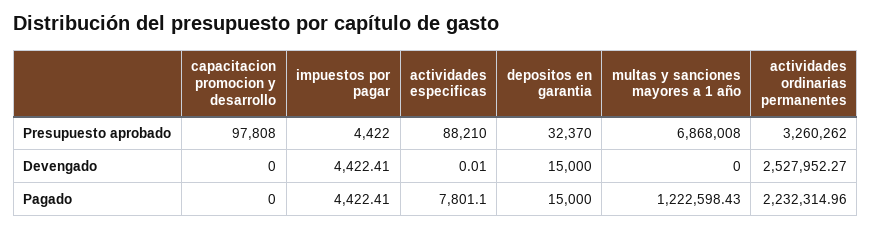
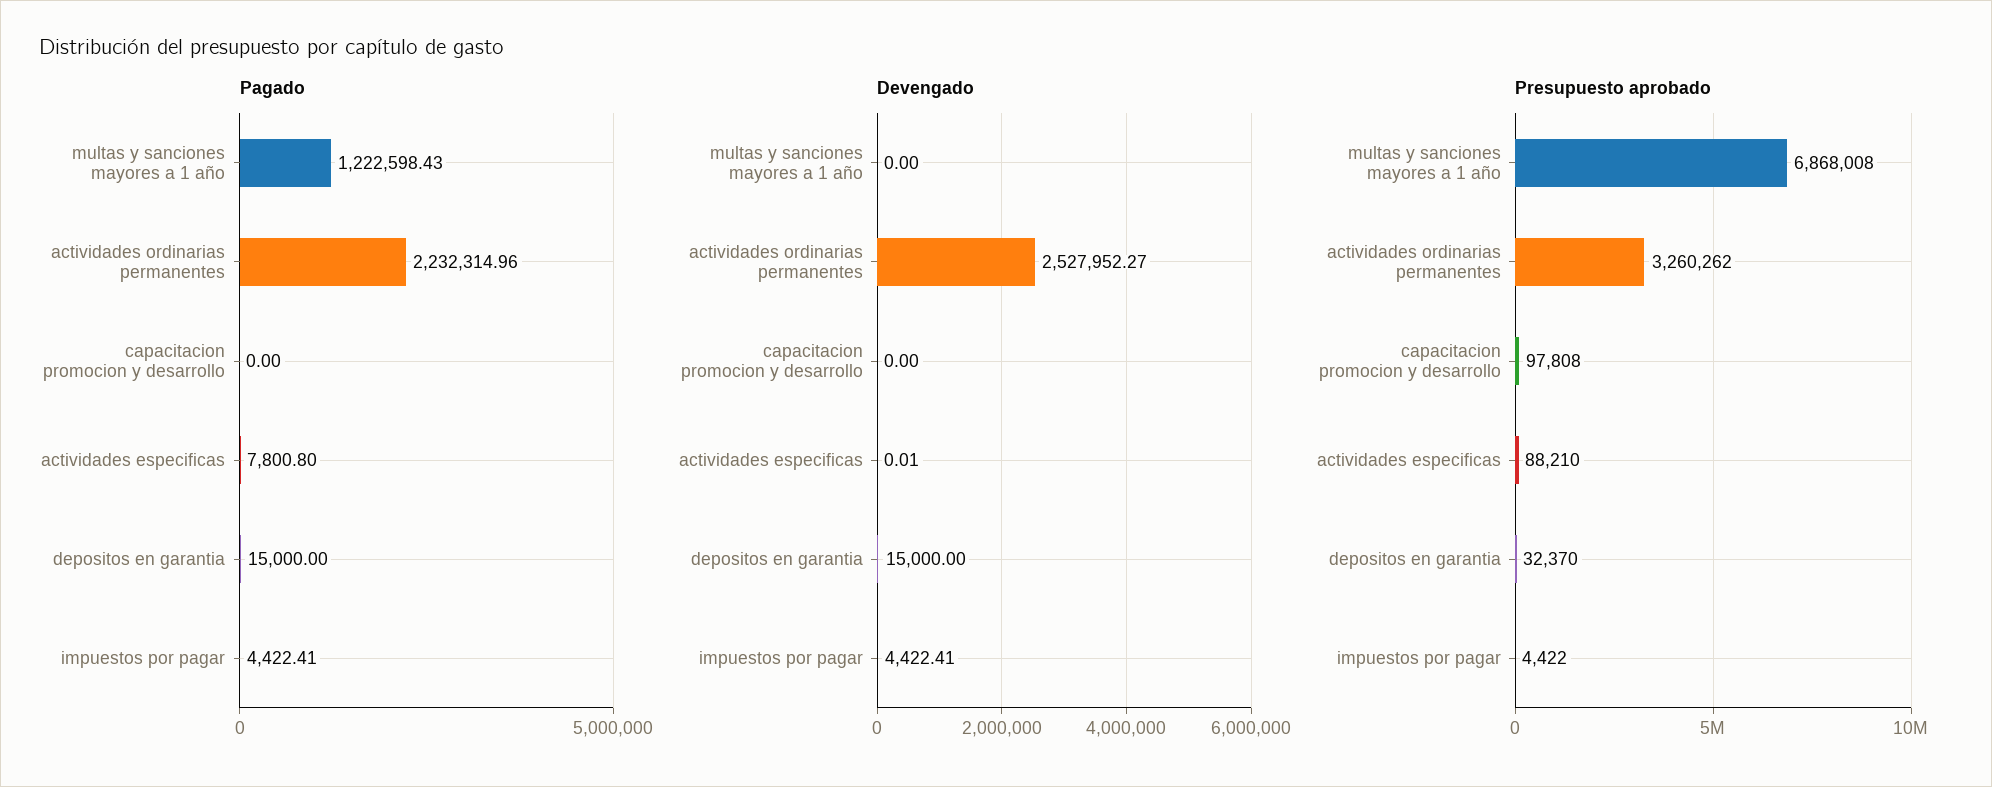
  {
    "Presupuesto aprobado": {
      "capacitacion promocion y desarrollo": 97808,
      "impuestos por pagar": 4422,
      "actividades especificas": 88210,
      "depositos en garantia": 32370,
      "multas y sanciones mayores a 1 año": 6868008,
      "actividades ordinarias permanentes": 3260262
    },
    "Devengado": {
      "capacitacion promocion y desarrollo": 0,
      "impuestos por pagar": 4422.41,
      "actividades especificas": 0.01,
      "depositos en garantia": 15000,
      "multas y sanciones mayores a 1 año": 0,
      "actividades ordinarias permanentes": 2527952.27
    },
    "Pagado": {
      "capacitacion promocion y desarrollo": 0,
      "impuestos por pagar": 4422.41,
-     "actividades especificas": 7801.1,
+     "actividades especificas": 7800.8,
      "depositos en garantia": 15000,
      "multas y sanciones mayores a 1 año": 1222598.43,
      "actividades ordinarias permanentes": 2232314.96
    }
  }

